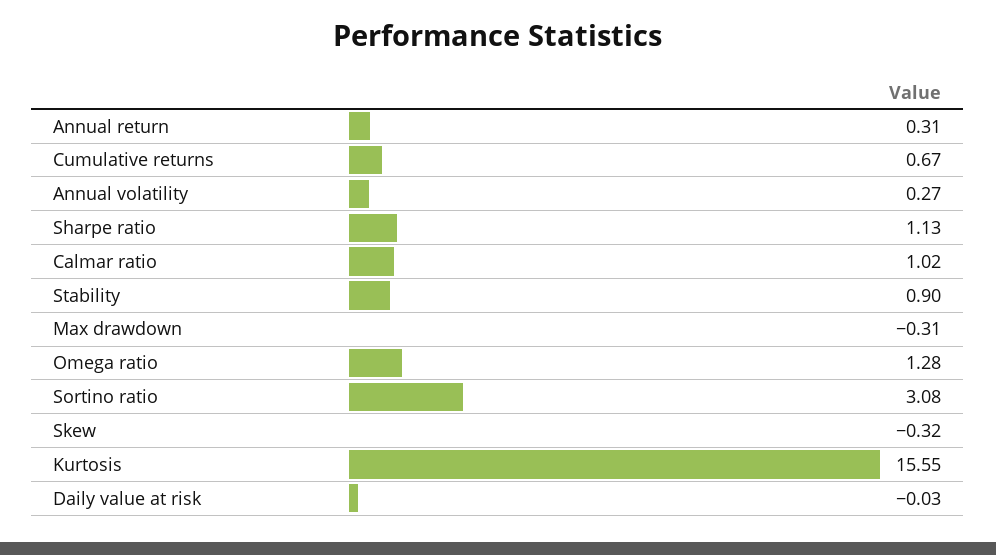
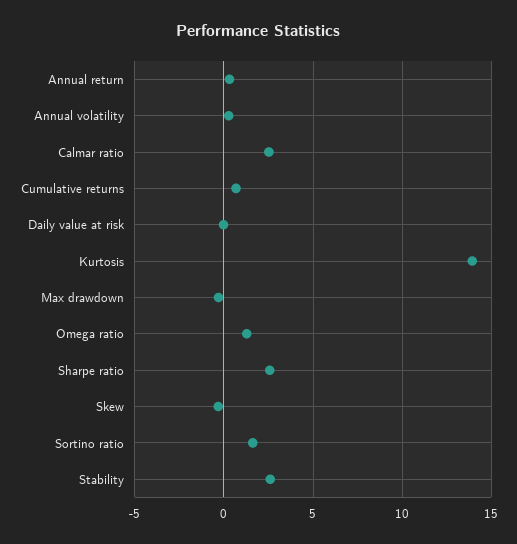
  {
    "Annual return": 0.31,
    "Cumulative returns": 0.67,
    "Annual volatility": 0.27,
-   "Sharpe ratio": 1.13,
+   "Sharpe ratio": 2.5,
-   "Calmar ratio": 1.02,
+   "Calmar ratio": 2.5,
-   "Stability": 0.9,
+   "Stability": 2.5,
    "Max drawdown": -0.31,
    "Omega ratio": 1.28,
-   "Sortino ratio": 3.08,
+   "Sortino ratio": 1.5,
    "Skew": -0.32,
-   "Kurtosis": 15.55,
+   "Kurtosis": 14,
    "Daily value at risk": -0.03
  }

